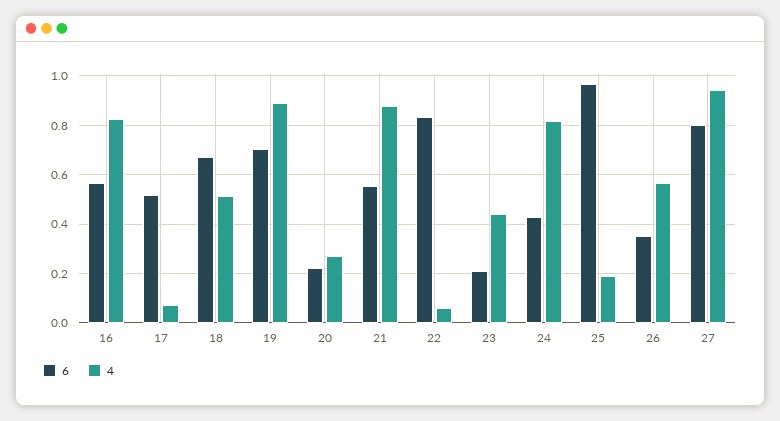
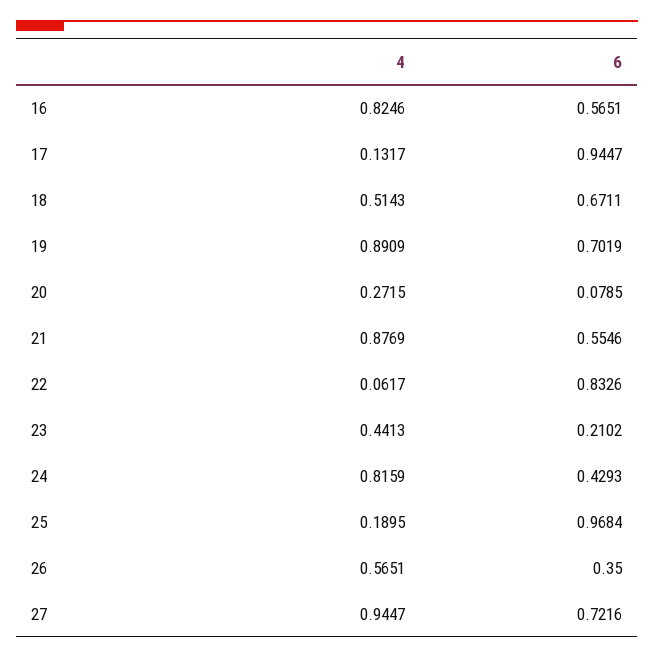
  {
    "6": {
      "16": 0.5651,
-     "17": 0.525,
+     "17": 0.9447,
      "18": 0.6711,
      "19": 0.7019,
-     "20": 0.225,
+     "20": 0.0785,
      "21": 0.5546,
      "22": 0.8326,
      "23": 0.2102,
      "24": 0.4293,
      "25": 0.9684,
      "26": 0.35,
-     "27": 0.8
+     "27": 0.7216
    },
    "4": {
      "16": 0.8246,
-     "17": 0.075,
+     "17": 0.1317,
      "18": 0.5143,
      "19": 0.8909,
      "20": 0.2715,
      "21": 0.8769,
      "22": 0.0617,
      "23": 0.4413,
      "24": 0.8159,
      "25": 0.1895,
      "26": 0.5651,
      "27": 0.9447
    }
  }

